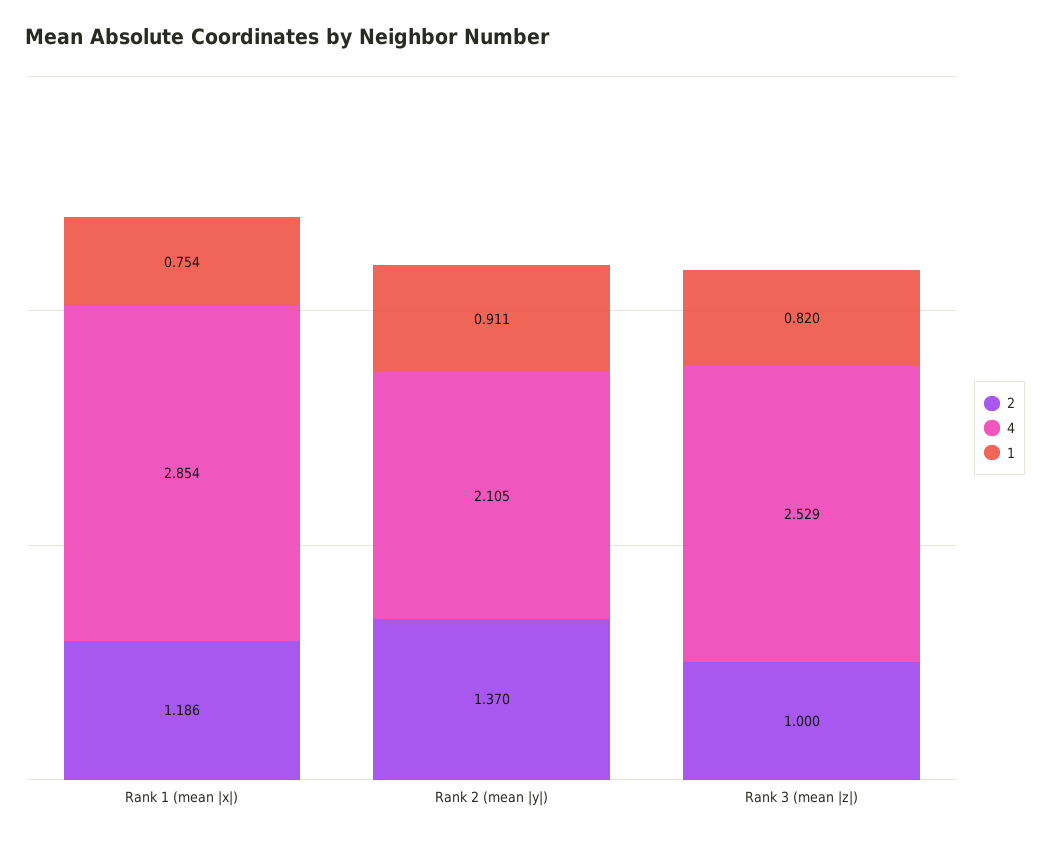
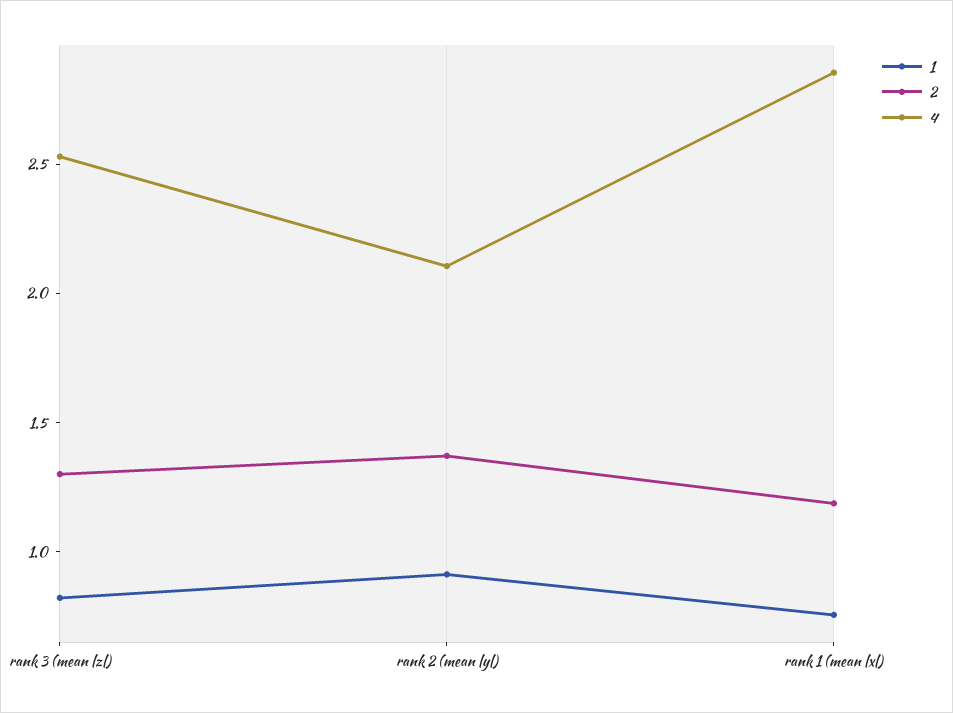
  {
    "2": {
      "Rank 1 (mean |x|)": 1.186,
      "Rank 2 (mean |y|)": 1.37,
-     "Rank 3 (mean |z|)": 1
+     "Rank 3 (mean |z|)": 1.3
    },
    "4": {
      "Rank 1 (mean |x|)": 2.854,
      "Rank 2 (mean |y|)": 2.105,
      "Rank 3 (mean |z|)": 2.529
    },
    "1": {
      "Rank 1 (mean |x|)": 0.754,
      "Rank 2 (mean |y|)": 0.911,
      "Rank 3 (mean |z|)": 0.82
    }
  }

